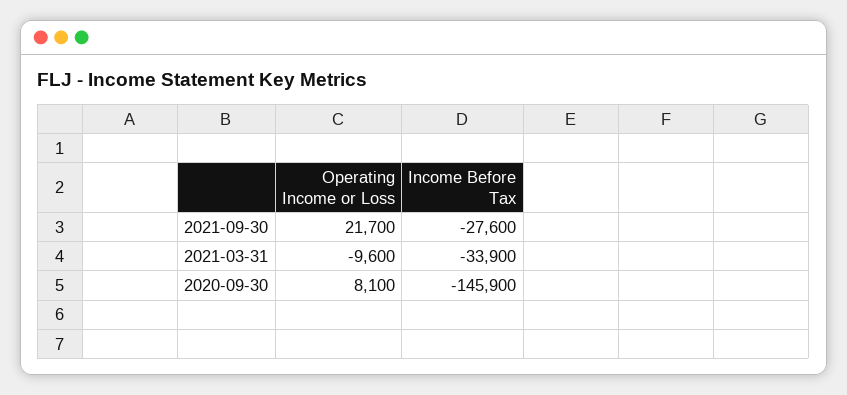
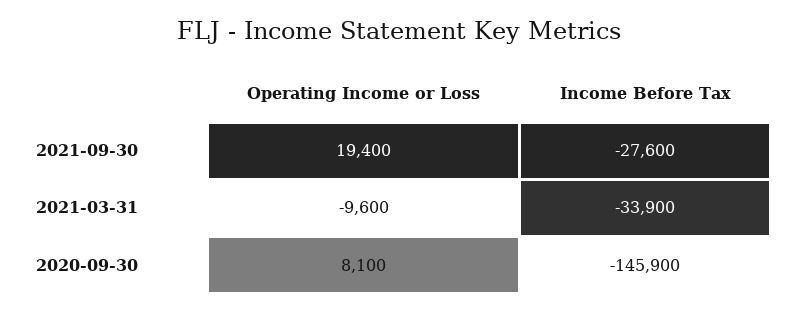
  {
    "Operating Income or Loss": {
-     "2021-09-30": 21700,
+     "2021-09-30": 19400,
      "2021-03-31": -9600,
      "2020-09-30": 8100
    },
    "Income Before Tax": {
      "2021-09-30": -27600,
      "2021-03-31": -33900,
      "2020-09-30": -145900
    }
  }

